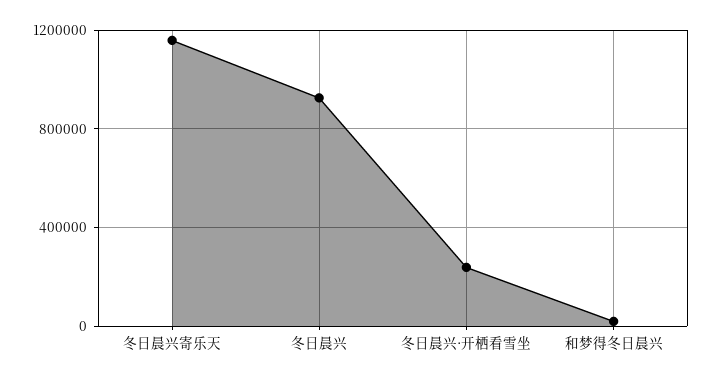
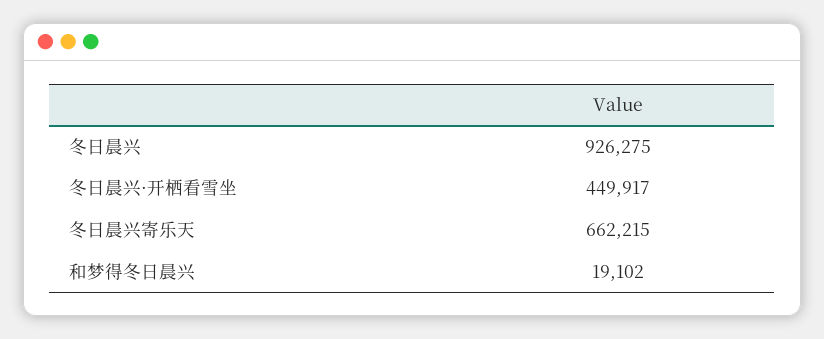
  {
-   "冬日晨兴寄乐天": 1150000,
+   "冬日晨兴寄乐天": 662215,
    "冬日晨兴": 926275,
-   "冬日晨兴·开栖看雪坐": 250000,
+   "冬日晨兴·开栖看雪坐": 449917,
    "和梦得冬日晨兴": 19102
  }

